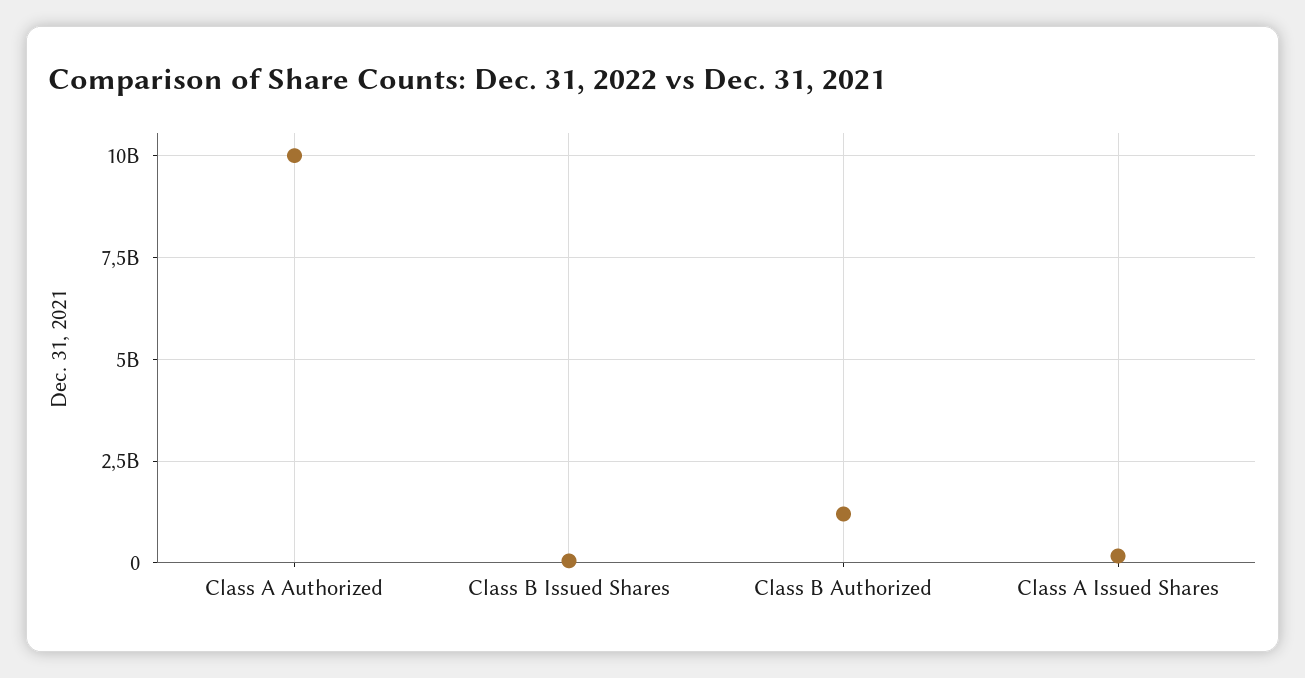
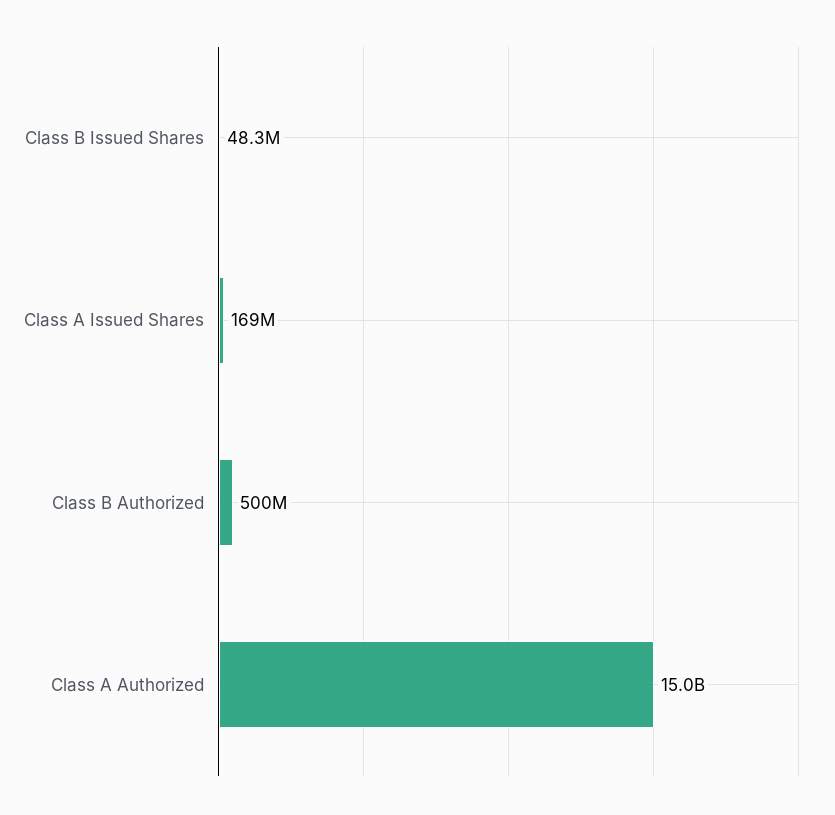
  {
-   "Class A Authorized": 10000000000,
+   "Class A Authorized": 15000000000,
    "Class B Issued Shares": 48300000,
-   "Class B Authorized": 1250000000,
+   "Class B Authorized": 500000000,
    "Class A Issued Shares": 169000000
  }

